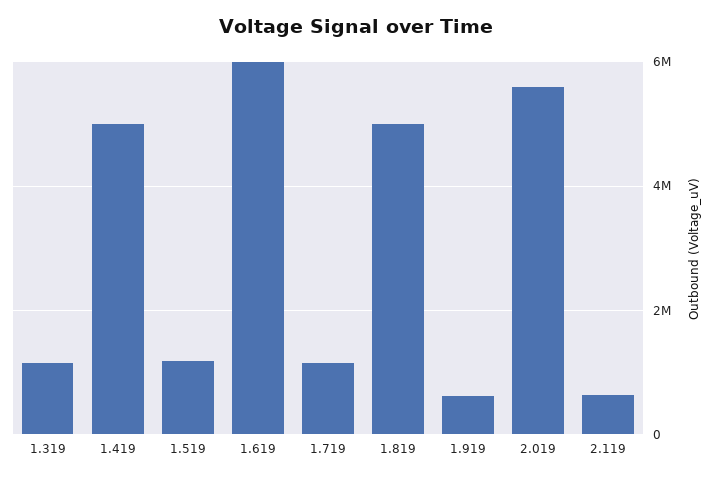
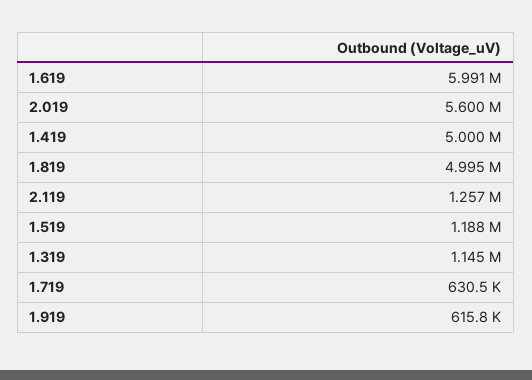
  {
    "1.319": 1145000,
    "1.419": 5000000,
    "1.519": 1188000,
    "1.619": 5991000,
-   "1.719": 1200000,
+   "1.719": 630500,
    "1.819": 4995000,
    "1.919": 615800,
    "2.019": 5600000,
-   "2.119": 600000
+   "2.119": 1257000
  }

